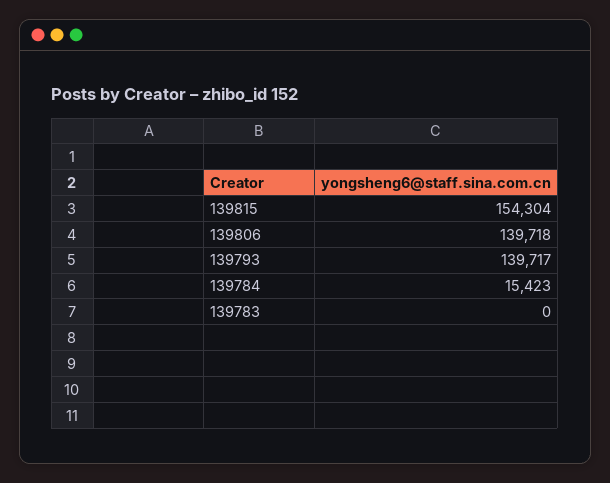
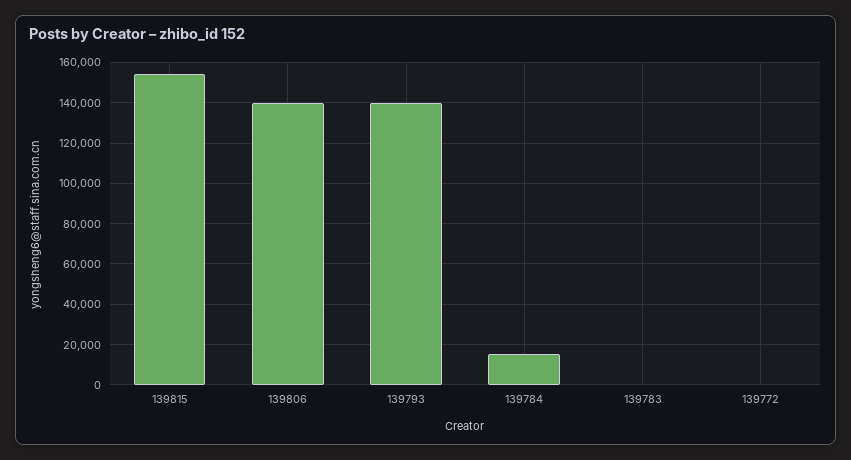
  {
    "139815": 154304,
    "139806": 139718,
    "139793": 139717,
    "139784": 15423,
-   "139783": 0
+   "139783": 0,
+   "139772": 0
  }

